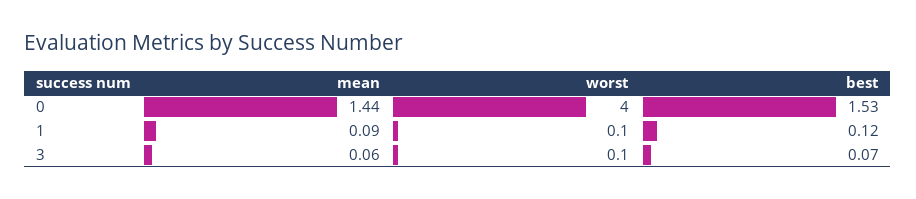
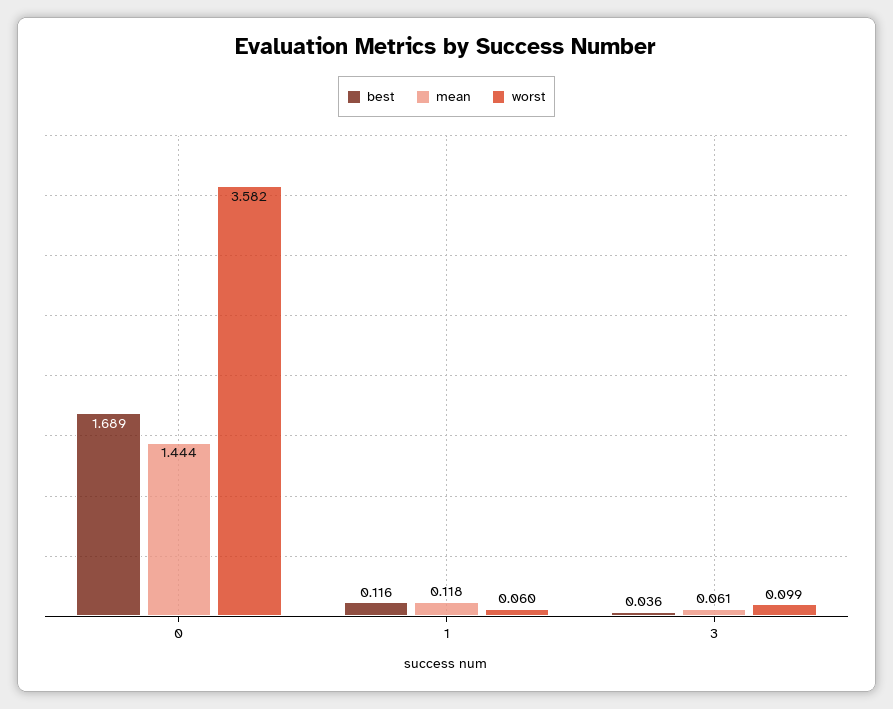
  {
    "mean": {
      "0": 1.444,
-     "1": 0.09,
+     "1": 0.118,
      "3": 0.061
    },
    "worst": {
-     "0": 4,
+     "0": 3.582,
-     "1": 0.1,
+     "1": 0.06,
      "3": 0.099
    },
    "best": {
-     "0": 1.53,
+     "0": 1.689,
      "1": 0.116,
-     "3": 0.07
+     "3": 0.036
    }
  }

